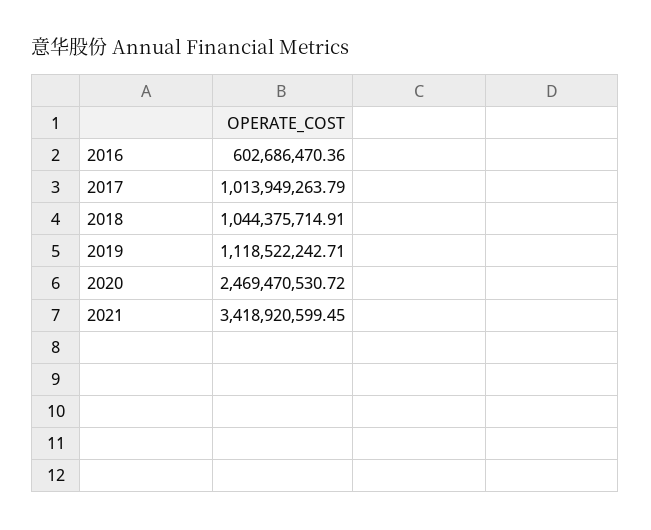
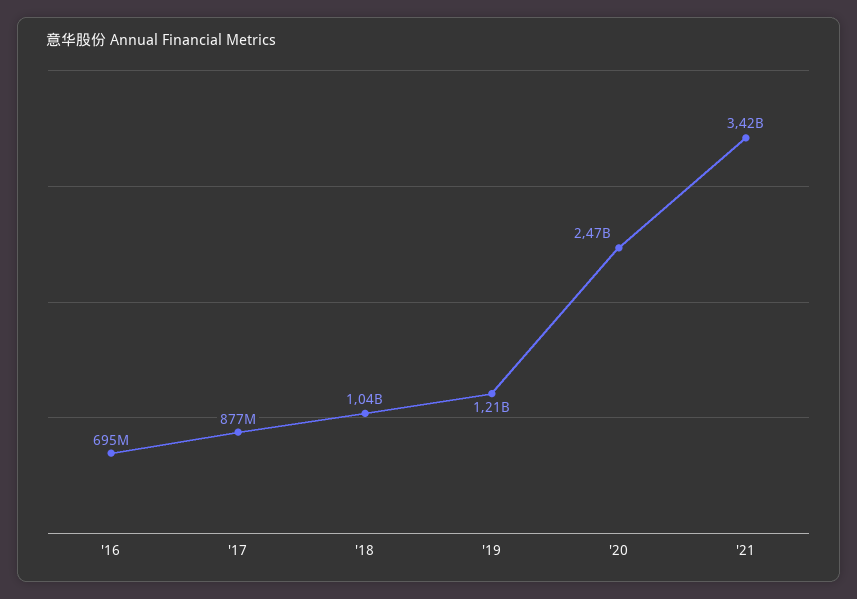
  {
-   "2016": 602686470.36,
+   "2016": 695000000,
-   "2017": 1013949263.79,
+   "2017": 877000000,
    "2018": 1044375714.91,
-   "2019": 1118522242.71,
+   "2019": 1210000000,
    "2020": 2469470530.72,
    "2021": 3418920599.45
  }

